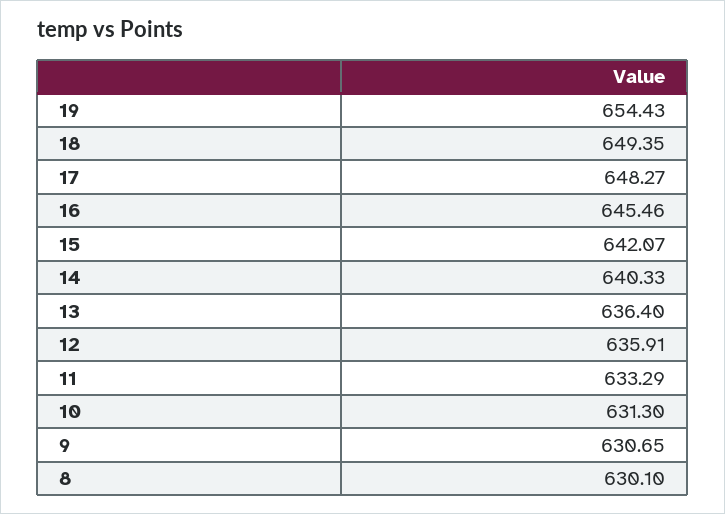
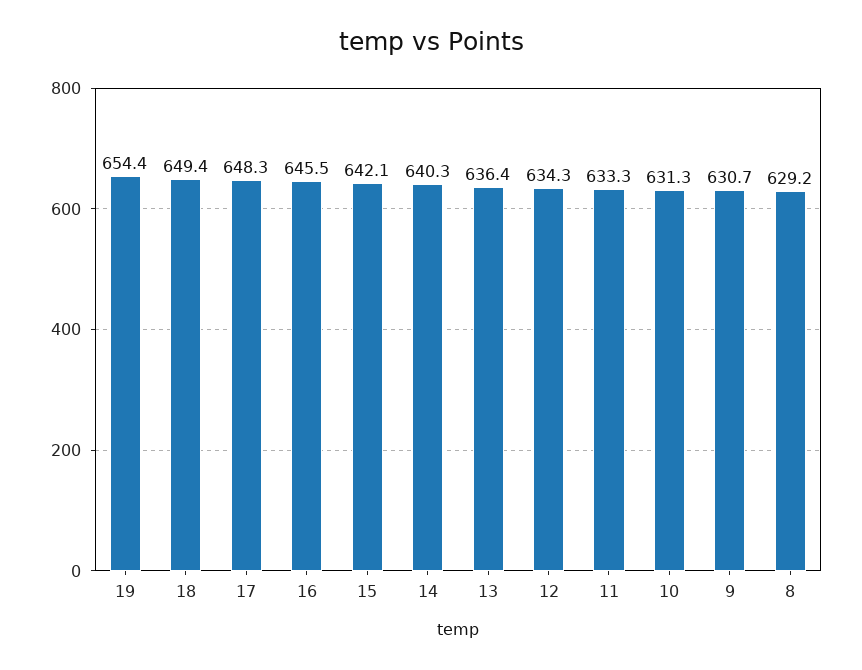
  {
    "19": 654.43,
    "18": 649.35,
    "17": 648.27,
    "16": 645.46,
    "15": 642.07,
    "14": 640.33,
    "13": 636.4,
-   "12": 635.91,
+   "12": 634.3,
    "11": 633.29,
    "10": 631.3,
    "9": 630.65,
-   "8": 630.1
+   "8": 629.2
  }

